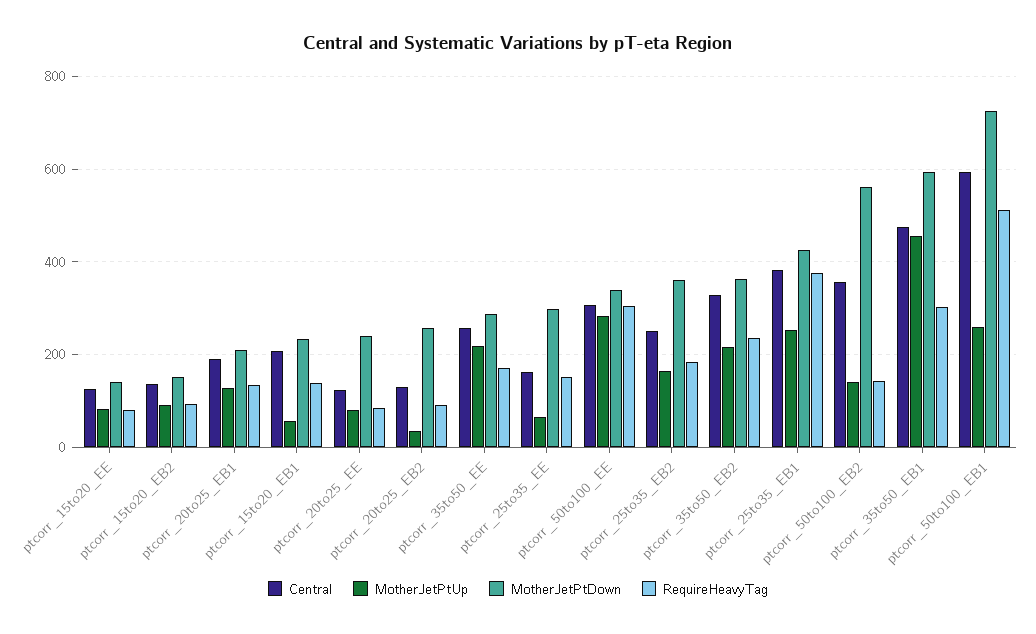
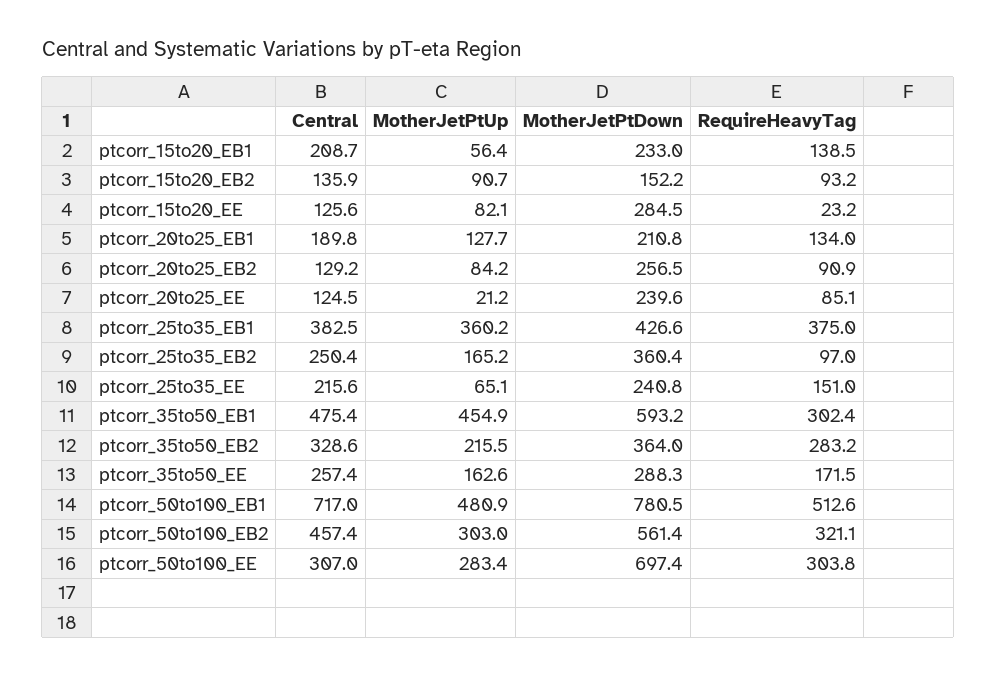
  {
    "Central": {
      "ptcorr_15to20_EE": 125.6,
      "ptcorr_15to20_EB2": 135.9,
      "ptcorr_20to25_EB1": 189.8,
      "ptcorr_15to20_EB1": 208.7,
      "ptcorr_20to25_EE": 124.5,
      "ptcorr_20to25_EB2": 129.2,
      "ptcorr_35to50_EE": 257.4,
-     "ptcorr_25to35_EE": 160,
+     "ptcorr_25to35_EE": 215.6,
      "ptcorr_50to100_EE": 307,
      "ptcorr_25to35_EB2": 250.4,
      "ptcorr_35to50_EB2": 328.6,
      "ptcorr_25to35_EB1": 382.5,
-     "ptcorr_50to100_EB2": 360,
+     "ptcorr_50to100_EB2": 457.4,
      "ptcorr_35to50_EB1": 475.4,
-     "ptcorr_50to100_EB1": 600
+     "ptcorr_50to100_EB1": 717
    },
    "MotherJetPtUp": {
      "ptcorr_15to20_EE": 82.1,
      "ptcorr_15to20_EB2": 90.7,
      "ptcorr_20to25_EB1": 127.7,
      "ptcorr_15to20_EB1": 56.4,
-     "ptcorr_20to25_EE": 80,
+     "ptcorr_20to25_EE": 21.2,
-     "ptcorr_20to25_EB2": 40,
+     "ptcorr_20to25_EB2": 84.2,
-     "ptcorr_35to50_EE": 220,
+     "ptcorr_35to50_EE": 162.6,
      "ptcorr_25to35_EE": 65.1,
      "ptcorr_50to100_EE": 283.4,
      "ptcorr_25to35_EB2": 165.2,
      "ptcorr_35to50_EB2": 215.5,
-     "ptcorr_25to35_EB1": 260,
+     "ptcorr_25to35_EB1": 360.2,
-     "ptcorr_50to100_EB2": 140,
+     "ptcorr_50to100_EB2": 303,
      "ptcorr_35to50_EB1": 454.9,
-     "ptcorr_50to100_EB1": 260
+     "ptcorr_50to100_EB1": 480.9
    },
    "MotherJetPtDown": {
-     "ptcorr_15to20_EE": 140,
+     "ptcorr_15to20_EE": 284.5,
      "ptcorr_15to20_EB2": 152.2,
      "ptcorr_20to25_EB1": 210.8,
      "ptcorr_15to20_EB1": 233,
      "ptcorr_20to25_EE": 239.6,
      "ptcorr_20to25_EB2": 256.5,
      "ptcorr_35to50_EE": 288.3,
-     "ptcorr_25to35_EE": 300,
+     "ptcorr_25to35_EE": 240.8,
-     "ptcorr_50to100_EE": 340,
+     "ptcorr_50to100_EE": 697.4,
      "ptcorr_25to35_EB2": 360.4,
      "ptcorr_35to50_EB2": 364,
      "ptcorr_25to35_EB1": 426.6,
      "ptcorr_50to100_EB2": 561.4,
      "ptcorr_35to50_EB1": 593.2,
-     "ptcorr_50to100_EB1": 720
+     "ptcorr_50to100_EB1": 780.5
    },
    "RequireHeavyTag": {
-     "ptcorr_15to20_EE": 80,
+     "ptcorr_15to20_EE": 23.2,
      "ptcorr_15to20_EB2": 93.2,
      "ptcorr_20to25_EB1": 134,
      "ptcorr_15to20_EB1": 138.5,
      "ptcorr_20to25_EE": 85.1,
      "ptcorr_20to25_EB2": 90.9,
      "ptcorr_35to50_EE": 171.5,
      "ptcorr_25to35_EE": 151,
      "ptcorr_50to100_EE": 303.8,
-     "ptcorr_25to35_EB2": 180,
+     "ptcorr_25to35_EB2": 97,
-     "ptcorr_35to50_EB2": 240,
+     "ptcorr_35to50_EB2": 283.2,
      "ptcorr_25to35_EB1": 375,
-     "ptcorr_50to100_EB2": 140,
+     "ptcorr_50to100_EB2": 321.1,
      "ptcorr_35to50_EB1": 302.4,
      "ptcorr_50to100_EB1": 512.6
    }
  }

